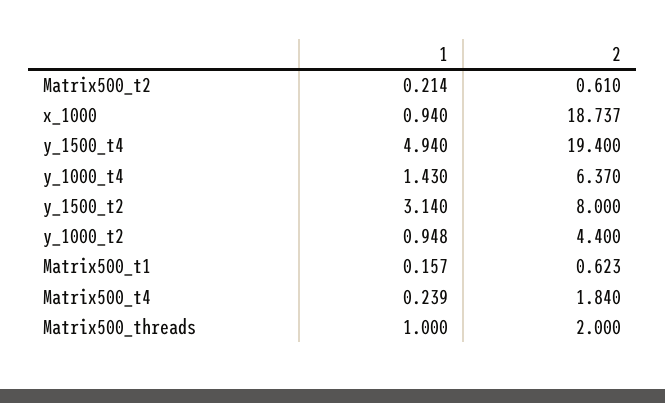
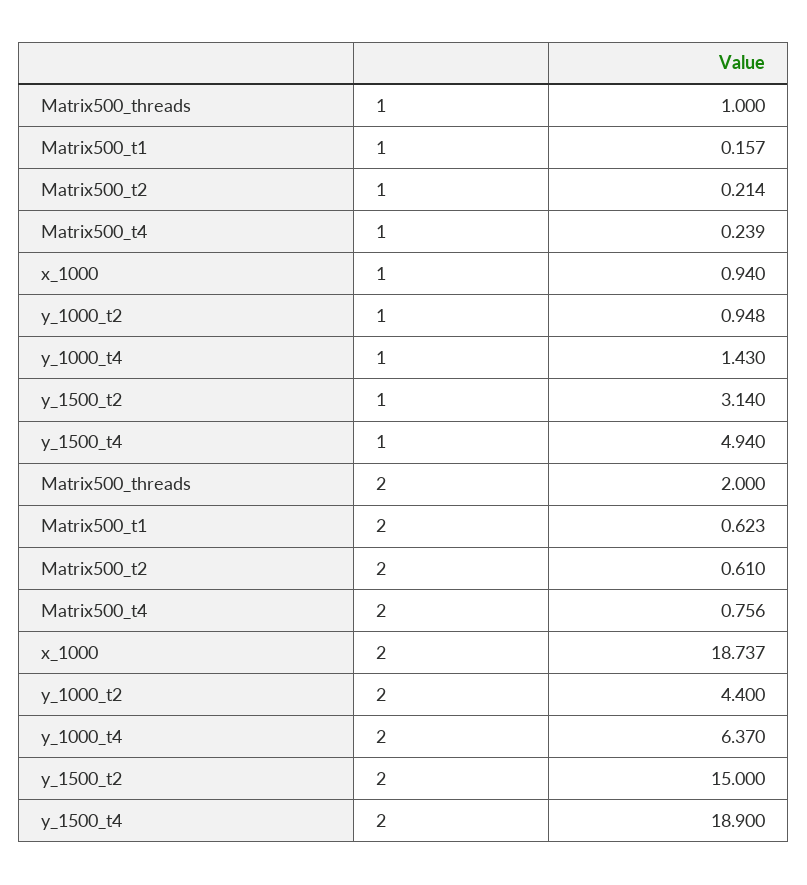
  {
    "1": {
      "Matrix500_t2": 0.214,
      "x_1000": 0.94,
      "y_1500_t4": 4.94,
      "y_1000_t4": 1.43,
      "y_1500_t2": 3.14,
      "y_1000_t2": 0.948,
      "Matrix500_t1": 0.157,
      "Matrix500_t4": 0.239,
      "Matrix500_threads": 1
    },
    "2": {
      "Matrix500_t2": 0.61,
      "x_1000": 18.737,
-     "y_1500_t4": 19.4,
+     "y_1500_t4": 18.9,
      "y_1000_t4": 6.37,
-     "y_1500_t2": 8,
+     "y_1500_t2": 15,
      "y_1000_t2": 4.4,
      "Matrix500_t1": 0.623,
-     "Matrix500_t4": 1.84,
+     "Matrix500_t4": 0.756,
      "Matrix500_threads": 2
    }
  }

